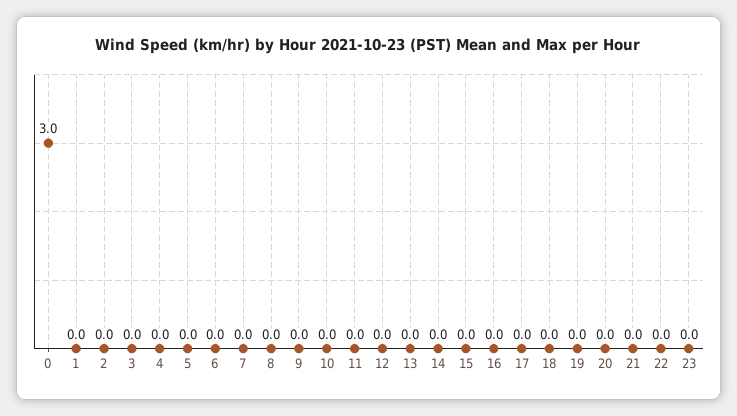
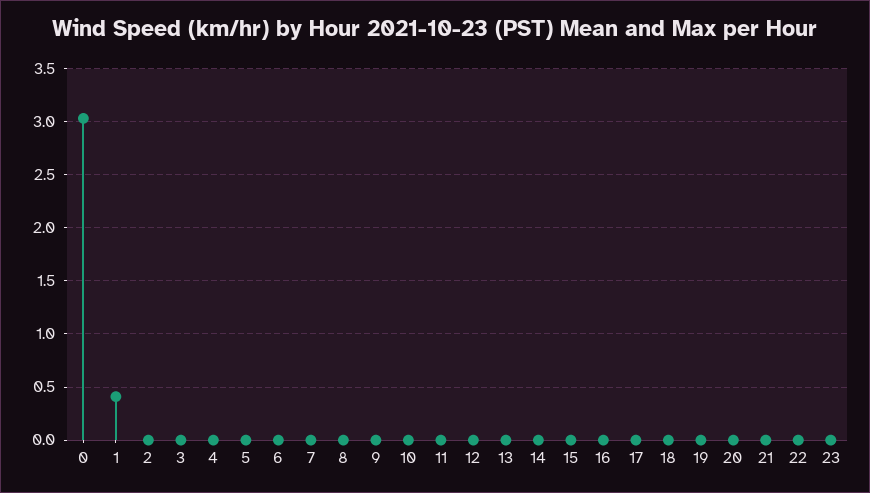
  {
    "0": 3,
-   "1": 0,
+   "1": 0.4,
    "2": 0,
    "3": 0,
    "4": 0,
    "5": 0,
    "6": 0,
    "7": 0,
    "8": 0,
    "9": 0,
    "10": 0,
    "11": 0,
    "12": 0,
    "13": 0,
    "14": 0,
    "15": 0,
    "16": 0,
    "17": 0,
    "18": 0,
    "19": 0,
    "20": 0,
    "21": 0,
    "22": 0,
    "23": 0
  }

